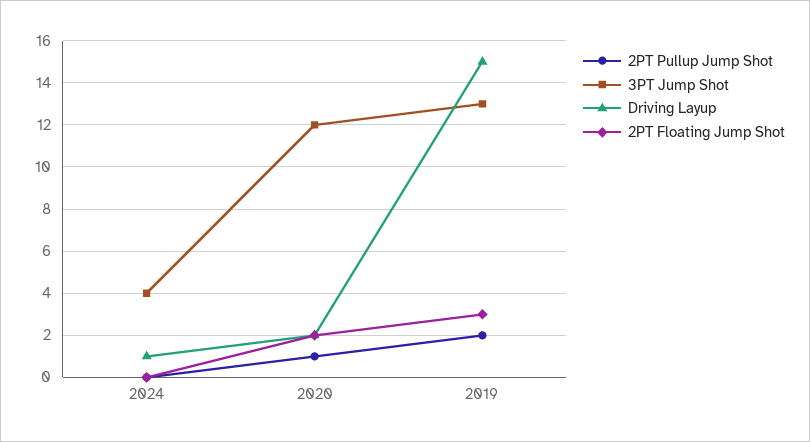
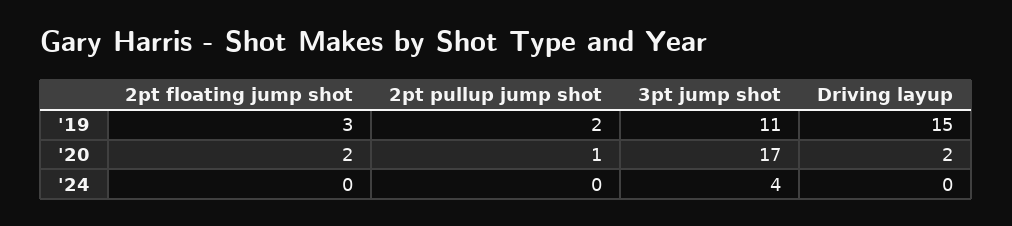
  {
    "2PT Pullup Jump Shot": {
      "2024": 0,
      "2020": 1,
      "2019": 2
    },
    "3PT Jump Shot": {
      "2024": 4,
-     "2020": 12,
+     "2020": 17,
-     "2019": 13
+     "2019": 11
    },
    "Driving Layup": {
-     "2024": 1,
+     "2024": 0,
      "2020": 2,
      "2019": 15
    },
    "2PT Floating Jump Shot": {
      "2024": 0,
      "2020": 2,
      "2019": 3
    }
  }

